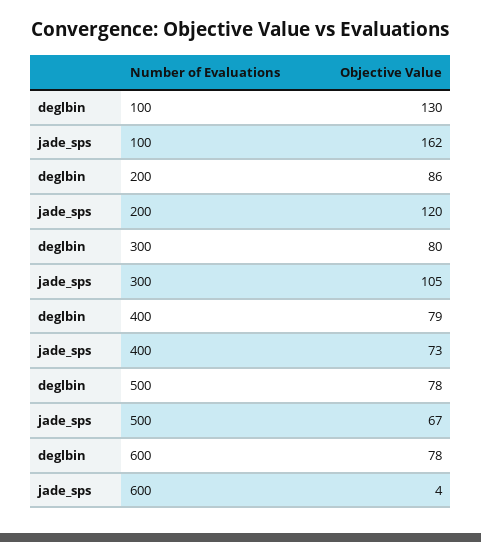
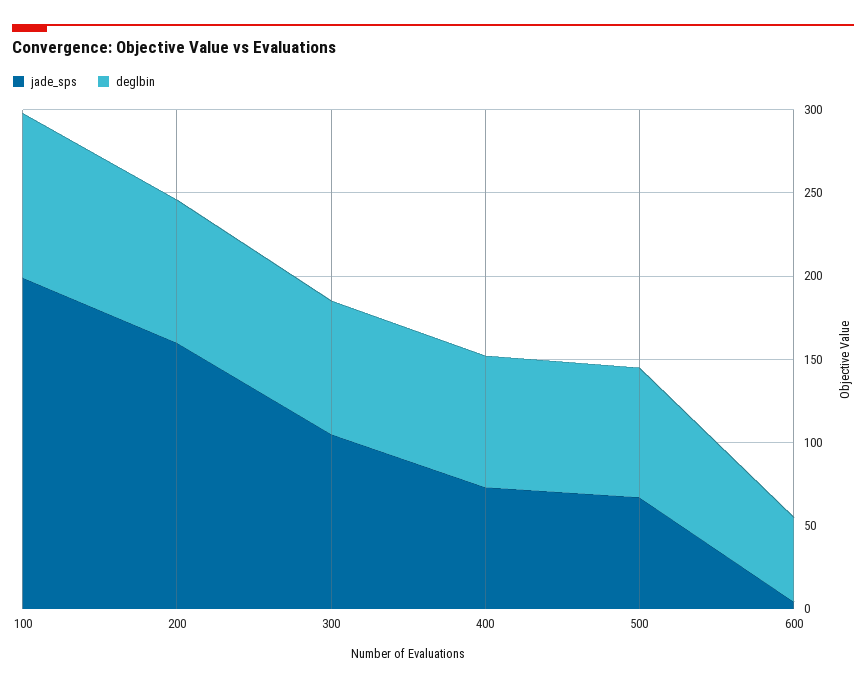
  {
    "deglbin": {
-     "100": 130,
+     "100": 100,
      "200": 86,
      "300": 80,
      "400": 79,
      "500": 78,
-     "600": 78
+     "600": 50
    },
    "jade_sps": {
-     "100": 162,
+     "100": 200,
-     "200": 120,
+     "200": 160,
      "300": 105,
      "400": 73,
      "500": 67,
      "600": 4
    }
  }

